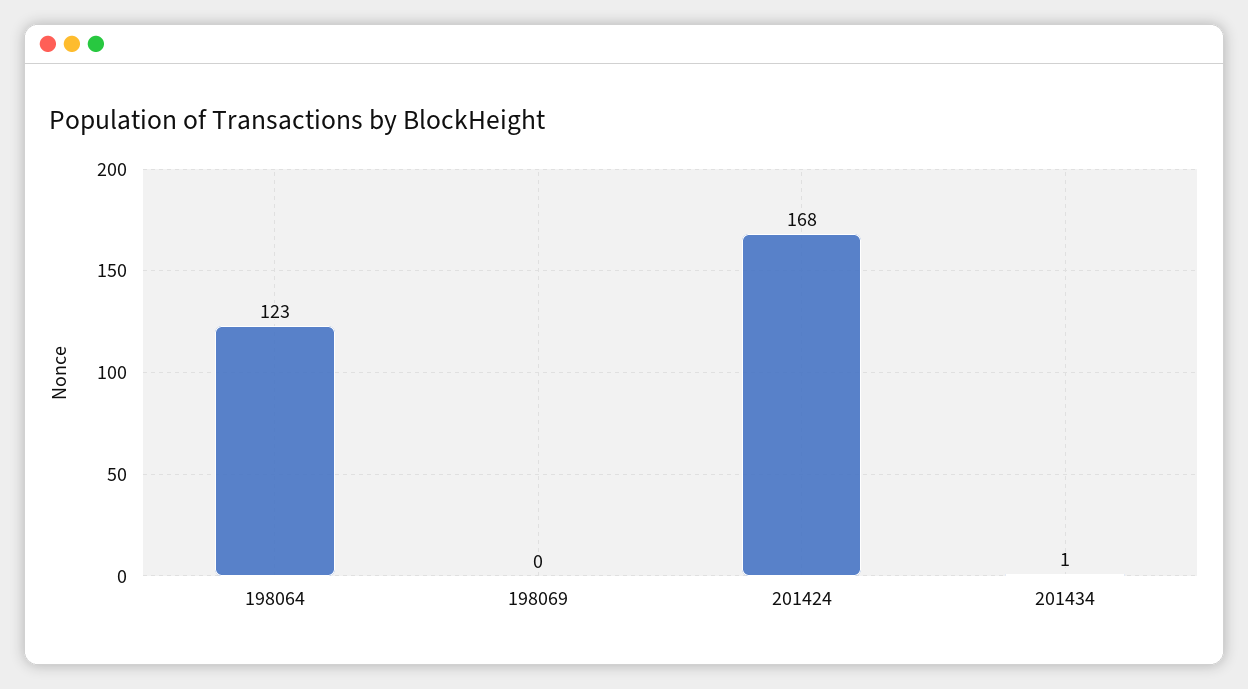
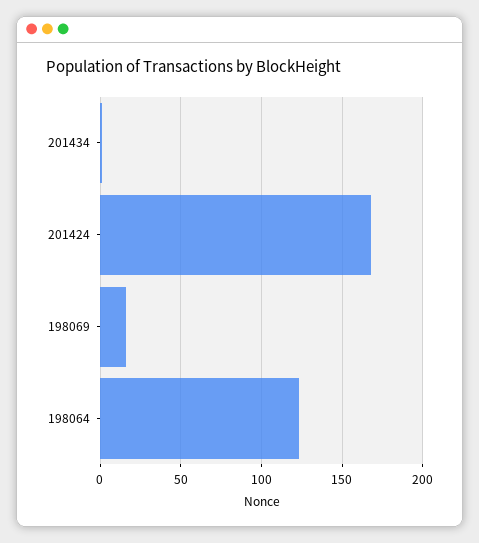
  {
    "198064": 123,
-   "198069": 0,
+   "198069": 15,
    "201424": 168,
    "201434": 1
  }

